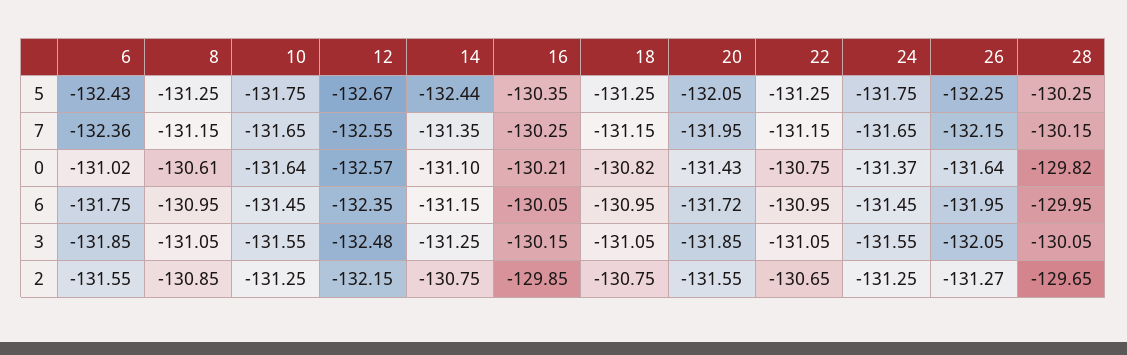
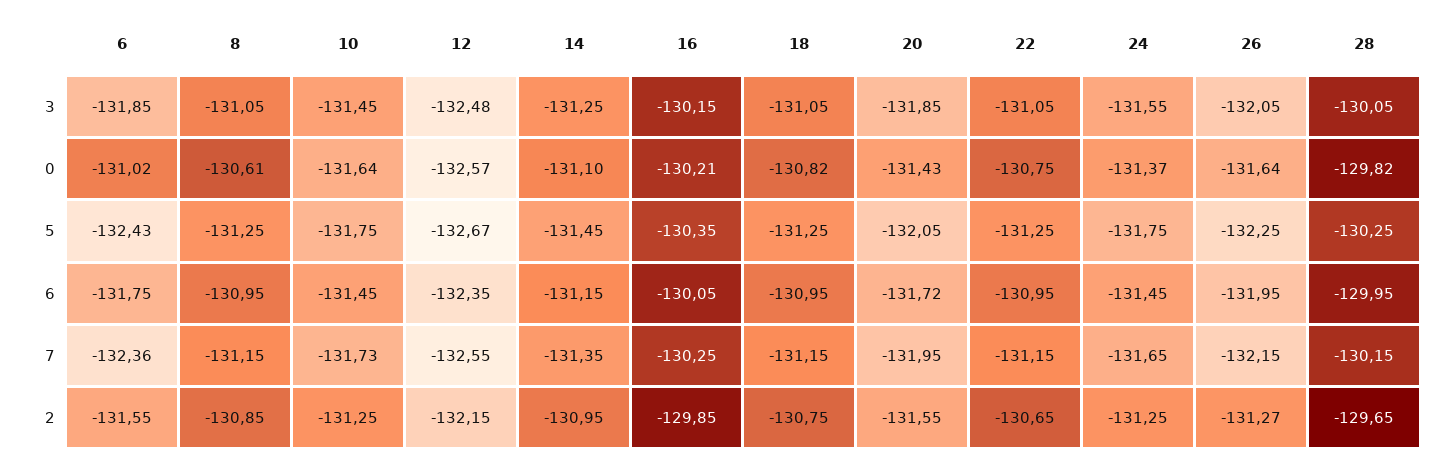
  {
    "6": {
      "5": -132.43,
      "7": -132.36,
      "0": -131.02,
      "6": -131.75,
      "3": -131.85,
      "2": -131.55
    },
    "8": {
      "5": -131.25,
      "7": -131.15,
      "0": -130.61,
      "6": -130.95,
      "3": -131.05,
      "2": -130.85
    },
    "10": {
      "5": -131.75,
-     "7": -131.65,
+     "7": -131.73,
      "0": -131.64,
      "6": -131.45,
-     "3": -131.55,
+     "3": -131.45,
      "2": -131.25
    },
    "12": {
      "5": -132.67,
      "7": -132.55,
      "0": -132.57,
      "6": -132.35,
      "3": -132.48,
      "2": -132.15
    },
    "14": {
-     "5": -132.44,
+     "5": -131.45,
      "7": -131.35,
      "0": -131.1,
      "6": -131.15,
      "3": -131.25,
-     "2": -130.75
+     "2": -130.95
    },
    "16": {
      "5": -130.35,
      "7": -130.25,
      "0": -130.21,
      "6": -130.05,
      "3": -130.15,
      "2": -129.85
    },
    "18": {
      "5": -131.25,
      "7": -131.15,
      "0": -130.82,
      "6": -130.95,
      "3": -131.05,
      "2": -130.75
    },
    "20": {
      "5": -132.05,
      "7": -131.95,
      "0": -131.43,
      "6": -131.72,
      "3": -131.85,
      "2": -131.55
    },
    "22": {
      "5": -131.25,
      "7": -131.15,
      "0": -130.75,
      "6": -130.95,
      "3": -131.05,
      "2": -130.65
    },
    "24": {
      "5": -131.75,
      "7": -131.65,
      "0": -131.37,
      "6": -131.45,
      "3": -131.55,
      "2": -131.25
    },
    "26": {
      "5": -132.25,
      "7": -132.15,
      "0": -131.64,
      "6": -131.95,
      "3": -132.05,
      "2": -131.27
    },
    "28": {
      "5": -130.25,
      "7": -130.15,
      "0": -129.82,
      "6": -129.95,
      "3": -130.05,
      "2": -129.65
    }
  }

